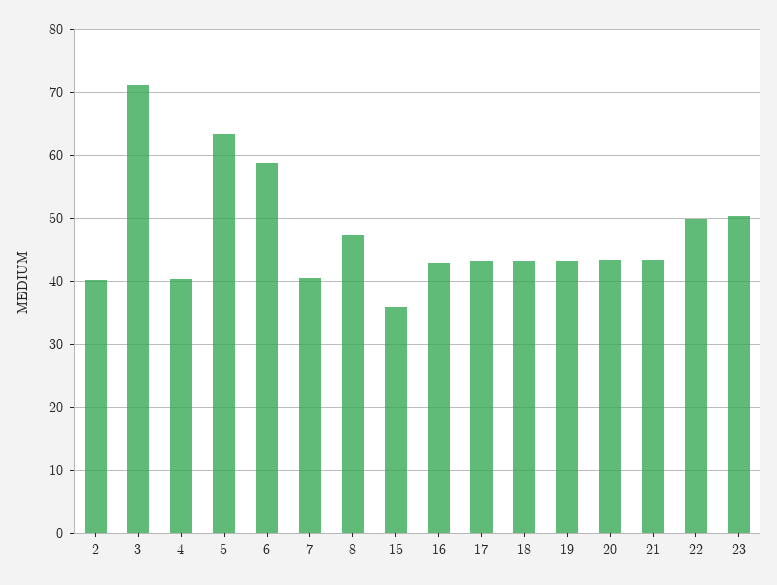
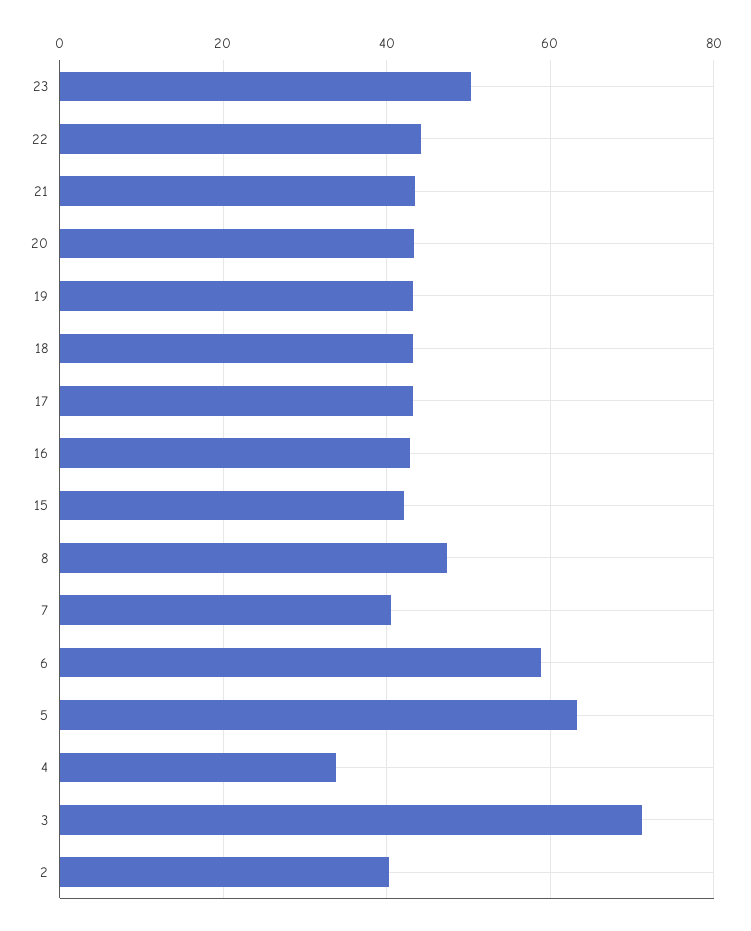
  {
    "2": 40,
    "3": 71,
-   "4": 40,
+   "4": 34,
    "5": 63,
    "6": 59,
    "7": 41,
    "8": 47,
-   "15": 36,
+   "15": 42,
    "16": 43,
    "17": 43,
    "18": 43,
    "19": 43,
    "20": 43,
    "21": 43,
-   "22": 50,
+   "22": 44,
    "23": 50
  }

